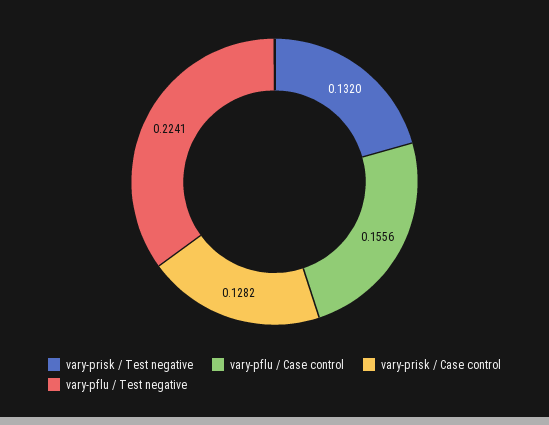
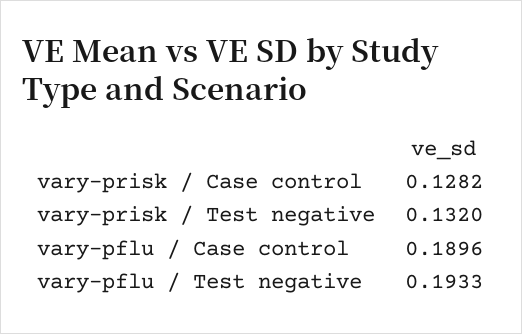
  {
    "vary-prisk / Test negative": 0.132,
-   "vary-pflu / Case control": 0.1556,
+   "vary-pflu / Case control": 0.1896,
    "vary-prisk / Case control": 0.1282,
-   "vary-pflu / Test negative": 0.2241
+   "vary-pflu / Test negative": 0.1933
  }

